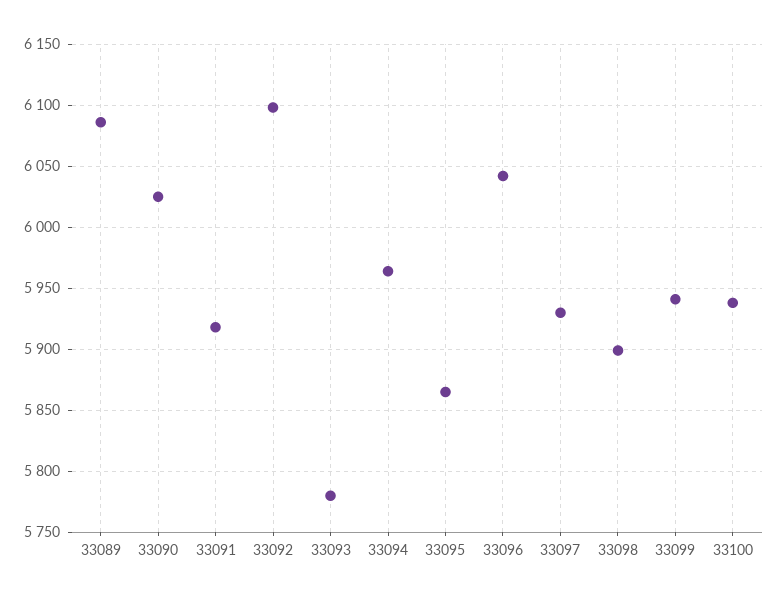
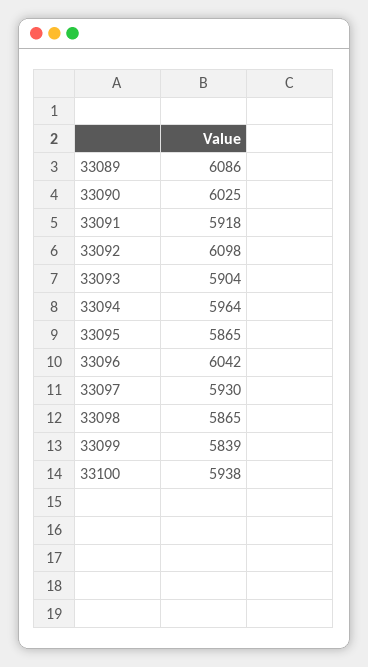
  {
    "33089": 6086,
    "33090": 6025,
    "33091": 5918,
    "33092": 6098,
-   "33093": 5780,
+   "33093": 5904,
    "33094": 5964,
    "33095": 5865,
    "33096": 6042,
    "33097": 5930,
-   "33098": 5900,
+   "33098": 5865,
-   "33099": 5940,
+   "33099": 5839,
    "33100": 5938
  }

